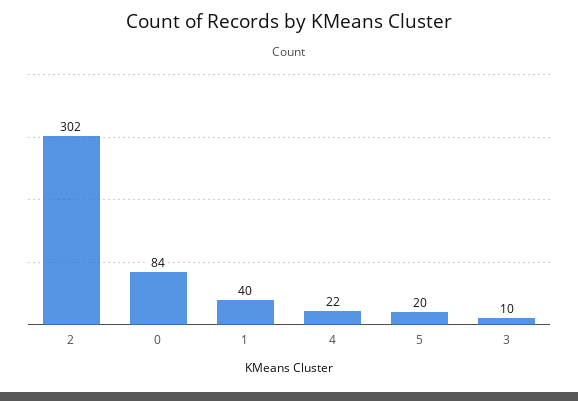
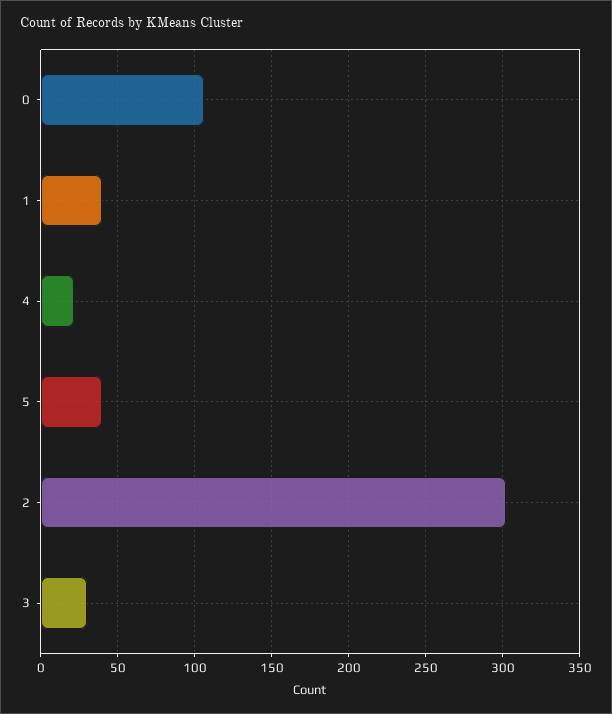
  {
    "2": 302,
-   "0": 84,
+   "0": 105,
    "1": 40,
    "4": 22,
-   "5": 20,
+   "5": 40,
-   "3": 10
+   "3": 30
  }

